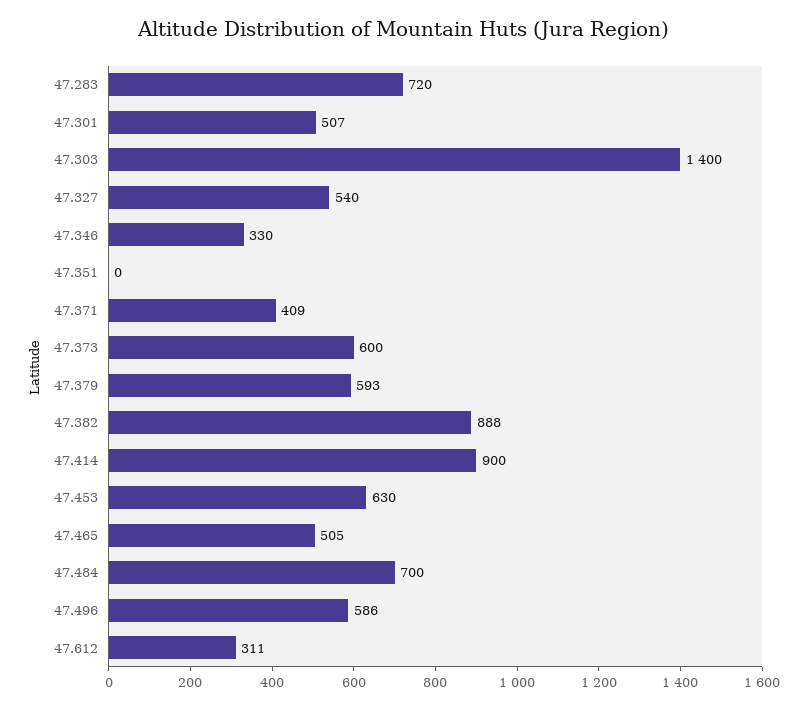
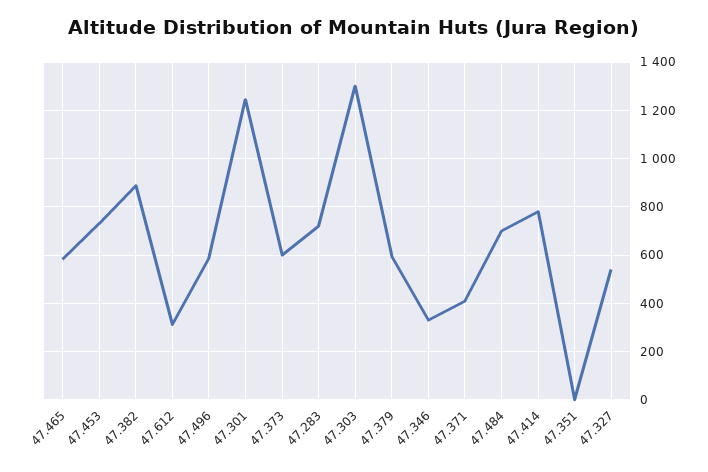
  {
    "47.283": 720,
-   "47.301": 507,
+   "47.301": 1250,
-   "47.303": 1400,
+   "47.303": 1300,
    "47.327": 540,
    "47.346": 330,
    "47.351": 0,
    "47.371": 409,
    "47.373": 600,
    "47.379": 593,
    "47.382": 888,
-   "47.414": 900,
+   "47.414": 775,
-   "47.453": 630,
+   "47.453": 725,
-   "47.465": 505,
+   "47.465": 575,
    "47.484": 700,
    "47.496": 586,
    "47.612": 311
  }

